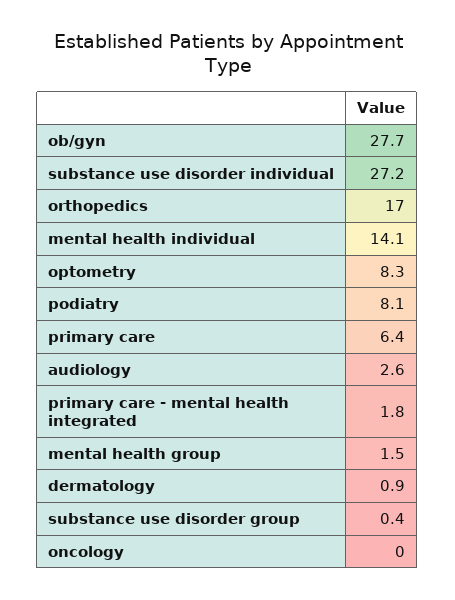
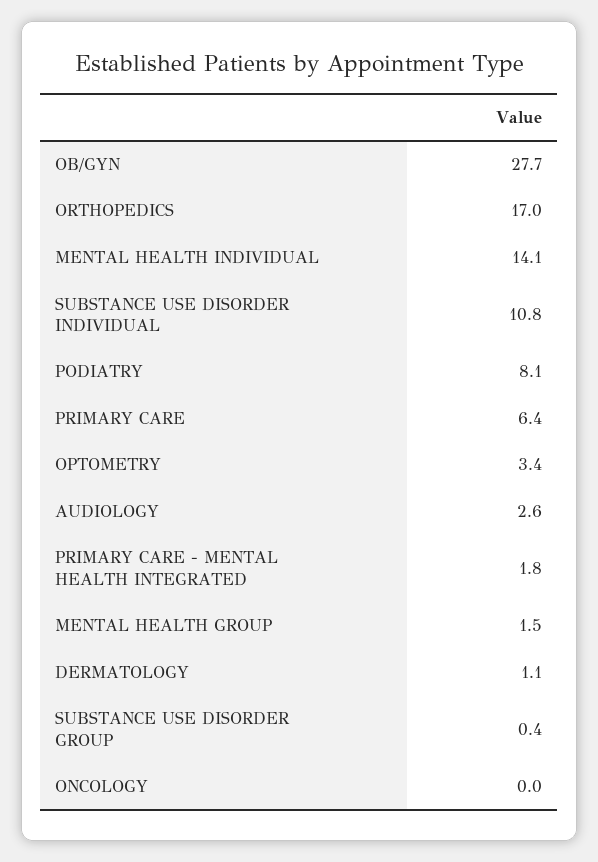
  {
    "ob/gyn": 27.7,
-   "substance use disorder individual": 27.2,
+   "substance use disorder individual": 10.8,
    "orthopedics": 17,
    "mental health individual": 14.1,
-   "optometry": 8.3,
+   "optometry": 3.4,
    "podiatry": 8.1,
    "primary care": 6.4,
    "audiology": 2.6,
    "primary care - mental health integrated": 1.8,
    "mental health group": 1.5,
-   "dermatology": 0.9,
+   "dermatology": 1.1,
    "substance use disorder group": 0.4,
    "oncology": 0
  }

